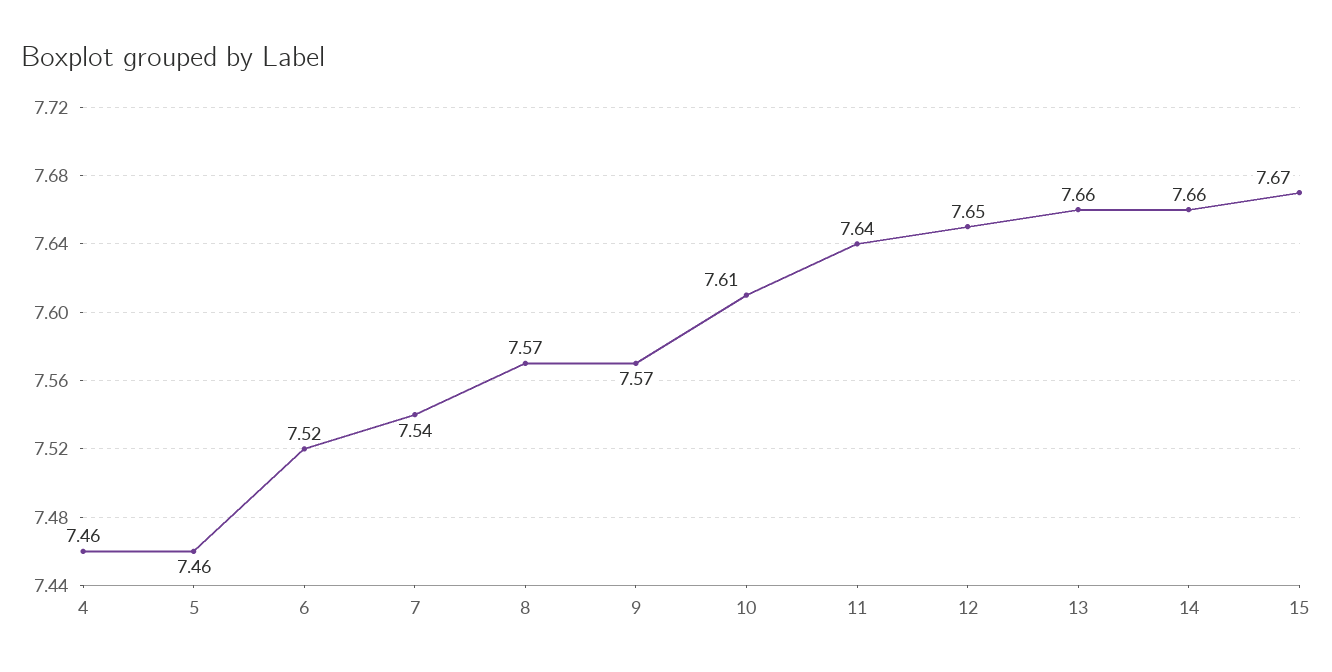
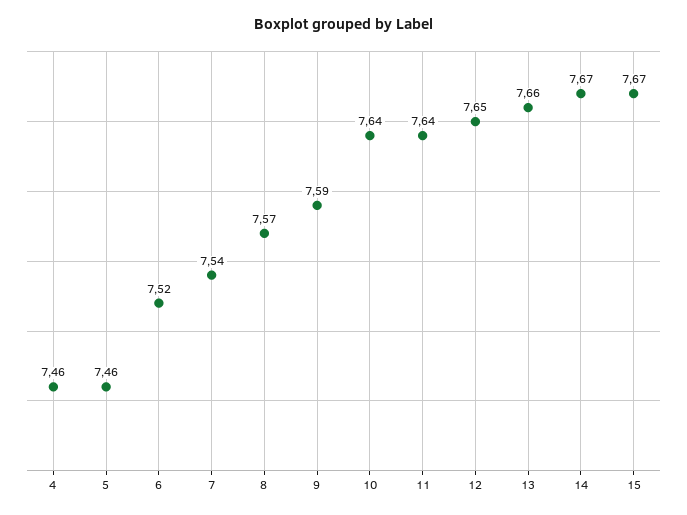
  {
    "4": 7.46,
    "5": 7.46,
    "6": 7.52,
    "7": 7.54,
    "8": 7.57,
-   "9": 7.57,
+   "9": 7.59,
-   "10": 7.61,
+   "10": 7.64,
    "11": 7.64,
    "12": 7.65,
    "13": 7.66,
-   "14": 7.66,
+   "14": 7.67,
    "15": 7.67
  }

